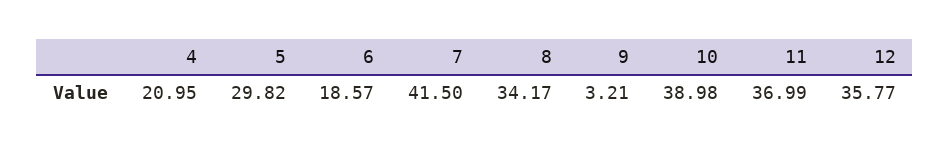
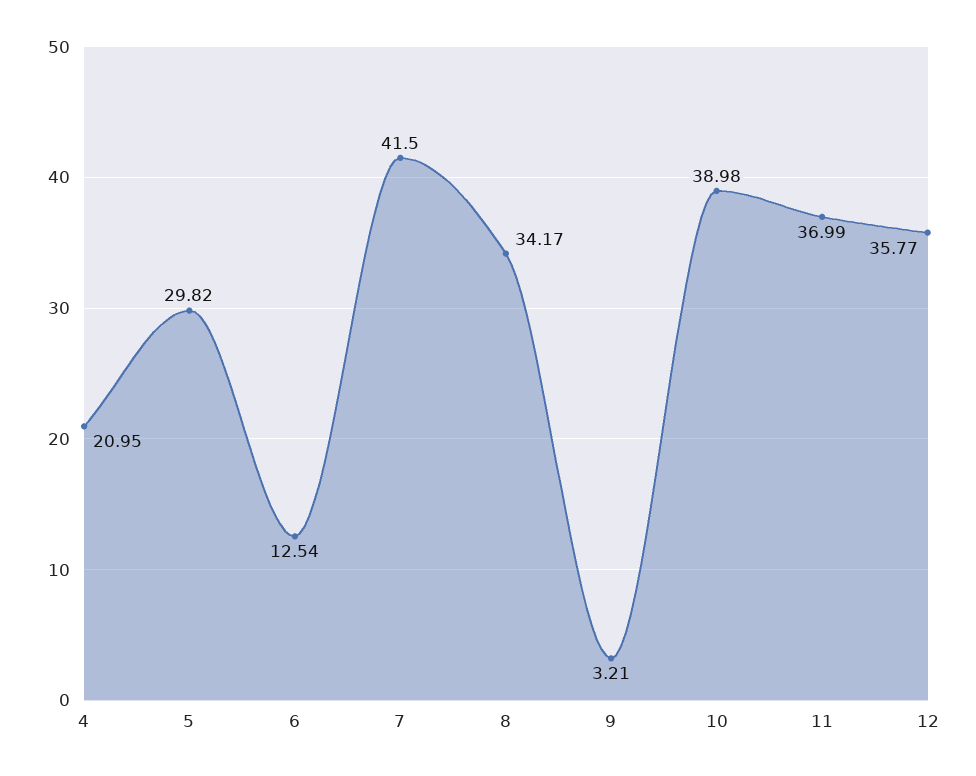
  {
    "4": 20.95,
    "5": 29.82,
-   "6": 18.57,
+   "6": 12.54,
    "7": 41.5,
    "8": 34.17,
    "9": 3.21,
    "10": 38.98,
    "11": 36.99,
    "12": 35.77
  }

